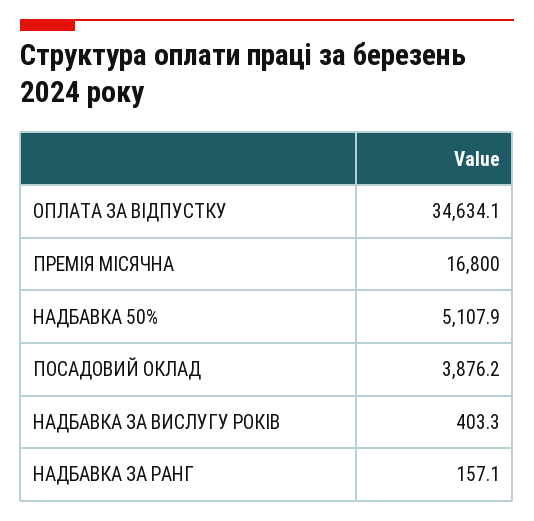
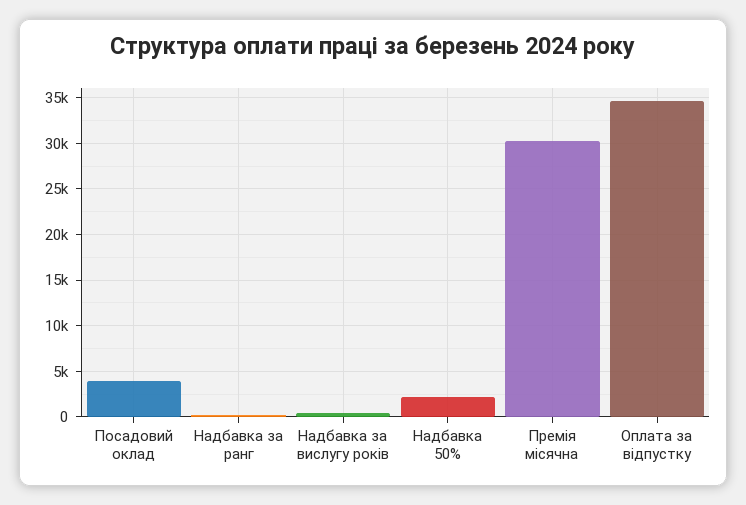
  {
    "ОПЛАТА ЗА ВІДПУСТКУ": 34634.1,
-   "ПРЕМІЯ МІСЯЧНА": 16800,
+   "ПРЕМІЯ МІСЯЧНА": 30000,
-   "НАДБАВКА 50%": 5107.9,
+   "НАДБАВКА 50%": 2000,
    "ПОСАДОВИЙ ОКЛАД": 3876.2,
    "НАДБАВКА ЗА ВИСЛУГУ РОКІВ": 403.3,
    "НАДБАВКА ЗА РАНГ": 157.1
  }

